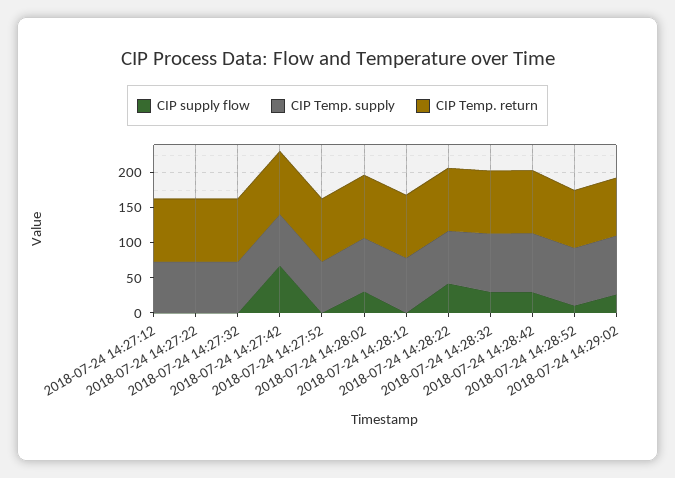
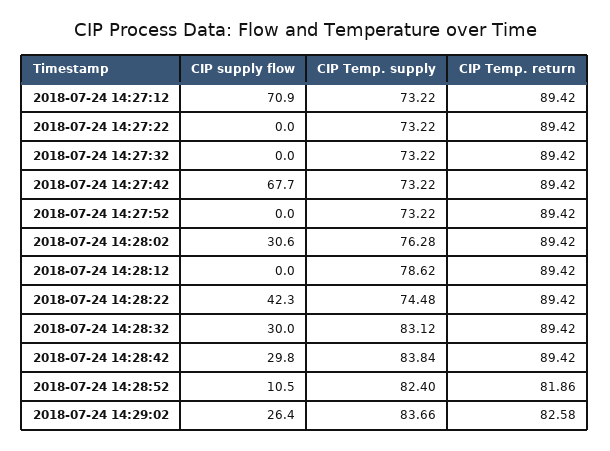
  {
    "CIP supply flow": {
-     "2018-07-24 14:27:12": 0,
+     "2018-07-24 14:27:12": 70.9,
      "2018-07-24 14:27:22": 0,
      "2018-07-24 14:27:32": 0,
      "2018-07-24 14:27:42": 67.7,
      "2018-07-24 14:27:52": 0,
      "2018-07-24 14:28:02": 30.6,
      "2018-07-24 14:28:12": 0,
      "2018-07-24 14:28:22": 42.3,
      "2018-07-24 14:28:32": 30,
      "2018-07-24 14:28:42": 29.8,
      "2018-07-24 14:28:52": 10.5,
      "2018-07-24 14:29:02": 26.4
    },
    "CIP Temp. supply": {
      "2018-07-24 14:27:12": 73.22,
      "2018-07-24 14:27:22": 73.22,
      "2018-07-24 14:27:32": 73.22,
      "2018-07-24 14:27:42": 73.22,
      "2018-07-24 14:27:52": 73.22,
      "2018-07-24 14:28:02": 76.28,
      "2018-07-24 14:28:12": 78.62,
      "2018-07-24 14:28:22": 74.48,
      "2018-07-24 14:28:32": 83.12,
      "2018-07-24 14:28:42": 83.84,
      "2018-07-24 14:28:52": 82.4,
      "2018-07-24 14:29:02": 83.66
    },
    "CIP Temp. return": {
      "2018-07-24 14:27:12": 89.42,
      "2018-07-24 14:27:22": 89.42,
      "2018-07-24 14:27:32": 89.42,
      "2018-07-24 14:27:42": 89.42,
      "2018-07-24 14:27:52": 89.42,
      "2018-07-24 14:28:02": 89.42,
      "2018-07-24 14:28:12": 89.42,
      "2018-07-24 14:28:22": 89.42,
      "2018-07-24 14:28:32": 89.42,
      "2018-07-24 14:28:42": 89.42,
      "2018-07-24 14:28:52": 81.86,
      "2018-07-24 14:29:02": 82.58
    }
  }

